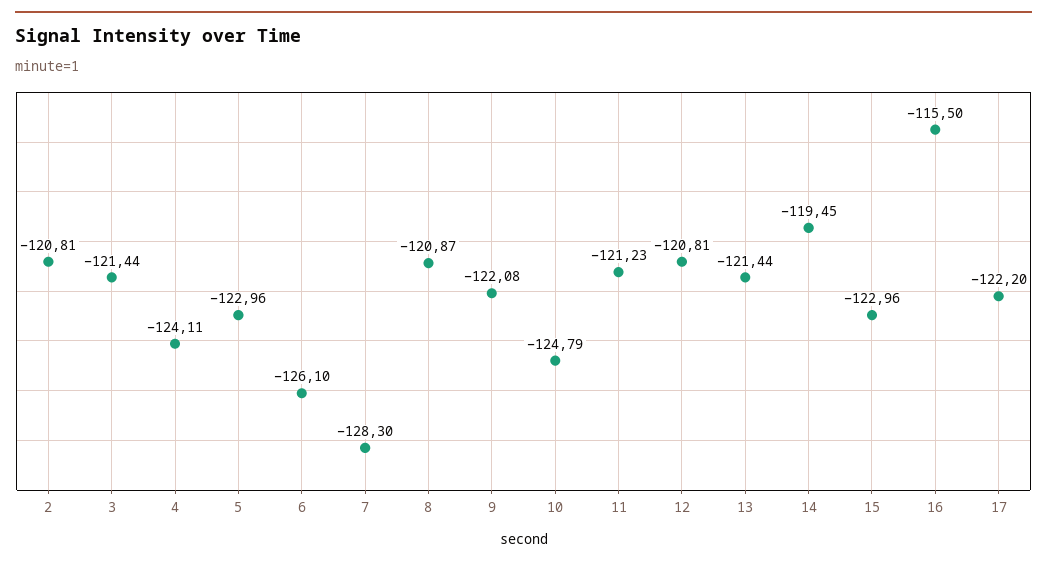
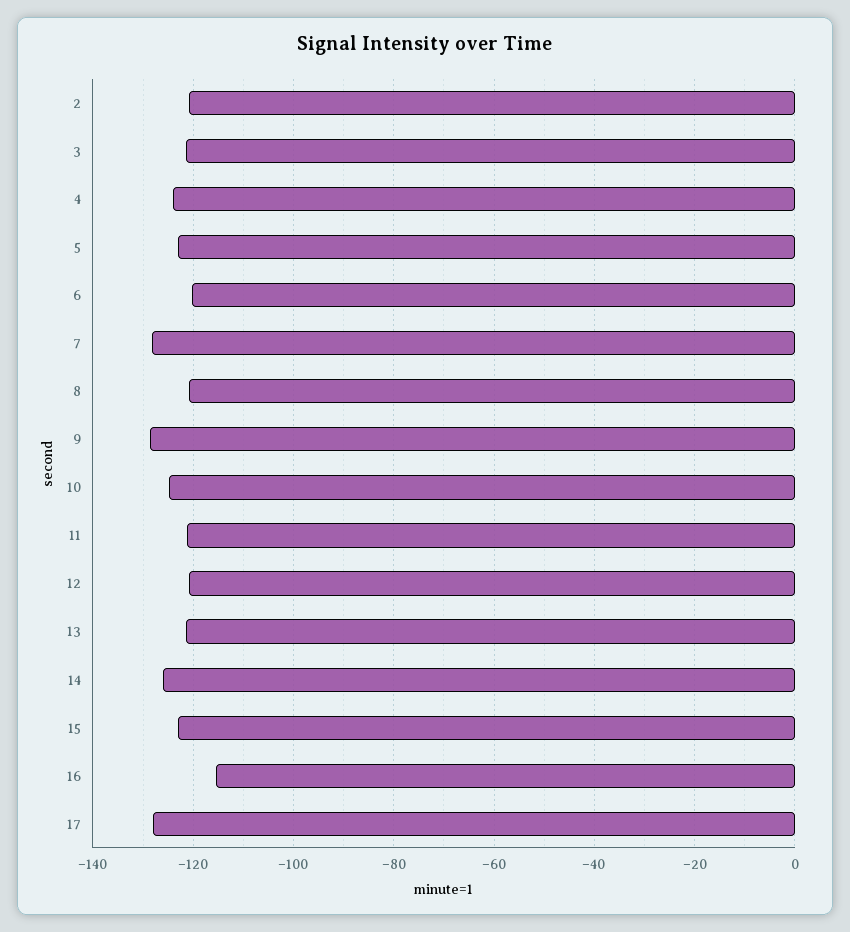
  {
    "2": -120.81,
    "3": -121.44,
    "4": -124.11,
    "5": -122.96,
-   "6": -126.1,
+   "6": -120,
    "7": -128.3,
    "8": -120.87,
-   "9": -122.08,
+   "9": -128,
    "10": -124.79,
    "11": -121.23,
    "12": -120.81,
    "13": -121.44,
-   "14": -119.45,
+   "14": -126,
    "15": -122.96,
    "16": -115.5,
-   "17": -122.2
+   "17": -128
  }

